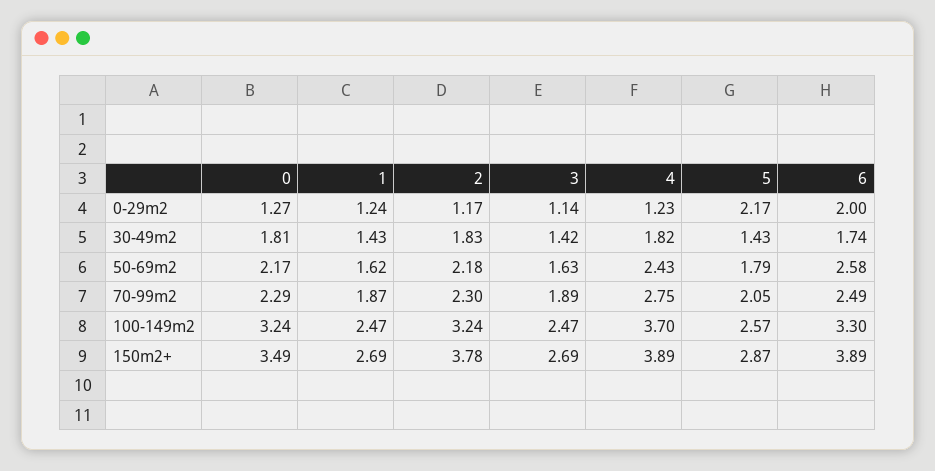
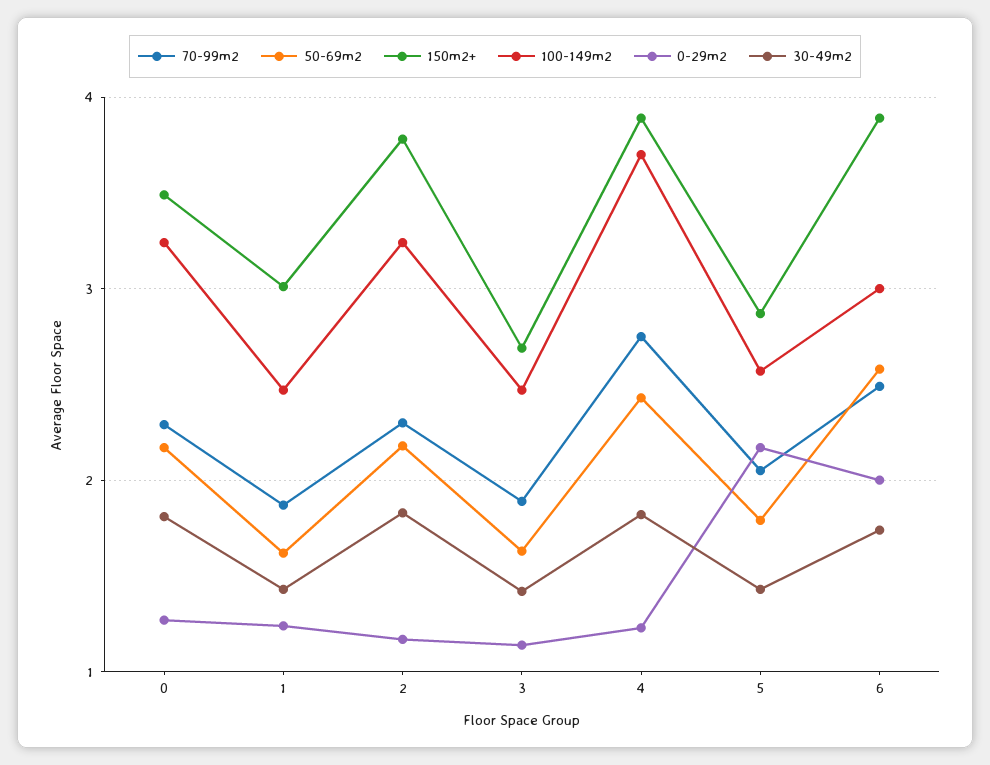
  {
    "0-29m2": {
      "0": 1.27,
      "1": 1.24,
      "2": 1.17,
      "3": 1.14,
      "4": 1.23,
      "5": 2.17,
      "6": 2
    },
    "30-49m2": {
      "0": 1.81,
      "1": 1.43,
      "2": 1.83,
      "3": 1.42,
      "4": 1.82,
      "5": 1.43,
      "6": 1.74
    },
    "50-69m2": {
      "0": 2.17,
      "1": 1.62,
      "2": 2.18,
      "3": 1.63,
      "4": 2.43,
      "5": 1.79,
      "6": 2.58
    },
    "70-99m2": {
      "0": 2.29,
      "1": 1.87,
      "2": 2.3,
      "3": 1.89,
      "4": 2.75,
      "5": 2.05,
      "6": 2.49
    },
    "100-149m2": {
      "0": 3.24,
      "1": 2.47,
      "2": 3.24,
      "3": 2.47,
      "4": 3.7,
      "5": 2.57,
-     "6": 3.3
+     "6": 3
    },
    "150m2+": {
      "0": 3.49,
-     "1": 2.69,
+     "1": 3,
      "2": 3.78,
      "3": 2.69,
      "4": 3.89,
      "5": 2.87,
      "6": 3.89
    }
  }

